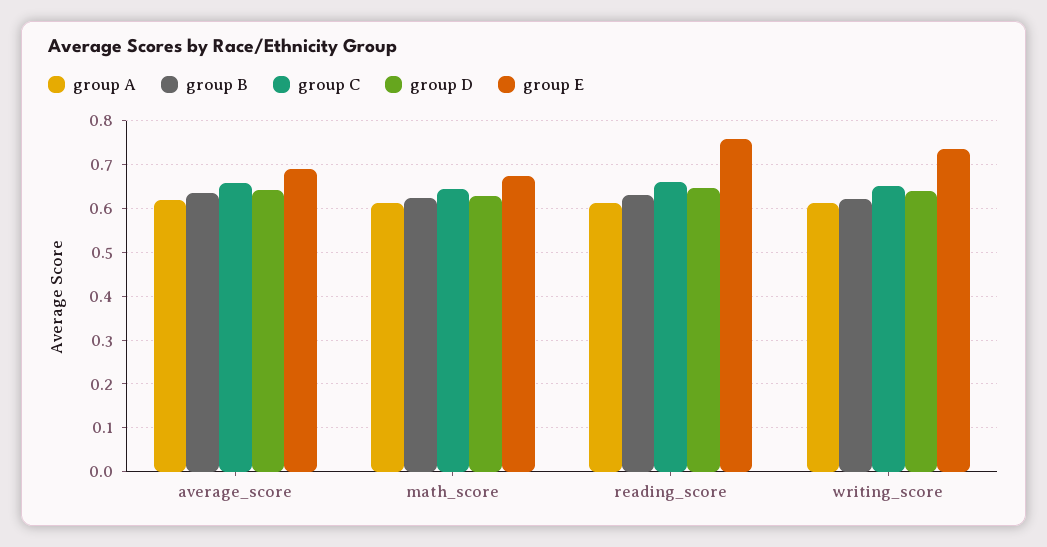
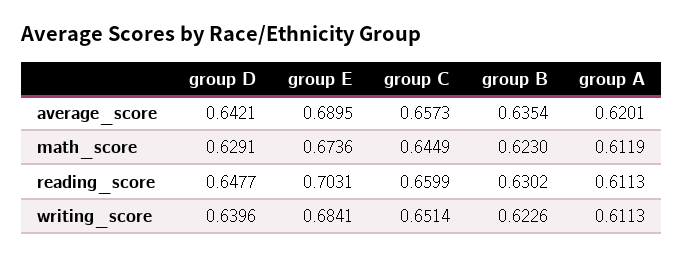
  {
    "group A": {
      "average_score": 0.6201,
      "math_score": 0.6119,
      "reading_score": 0.6113,
      "writing_score": 0.6113
    },
    "group B": {
      "average_score": 0.6354,
      "math_score": 0.623,
      "reading_score": 0.6302,
      "writing_score": 0.6226
    },
    "group C": {
      "average_score": 0.6573,
      "math_score": 0.6449,
      "reading_score": 0.6599,
      "writing_score": 0.6514
    },
    "group D": {
      "average_score": 0.6421,
      "math_score": 0.6291,
      "reading_score": 0.6477,
      "writing_score": 0.6396
    },
    "group E": {
      "average_score": 0.6895,
      "math_score": 0.6736,
-     "reading_score": 0.76,
+     "reading_score": 0.7031,
-     "writing_score": 0.74
+     "writing_score": 0.6841
    }
  }

